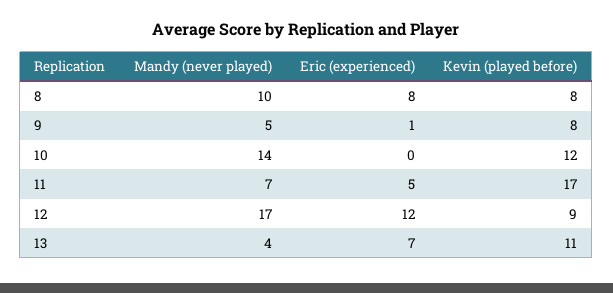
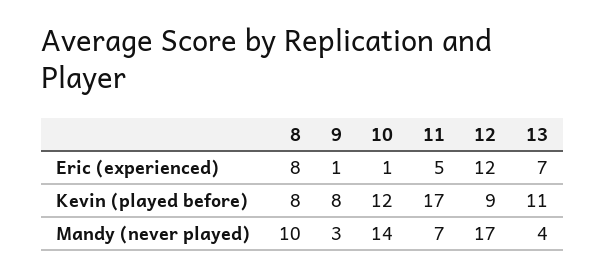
  {
    "Mandy (never played)": {
      "8": 10,
-     "9": 5,
+     "9": 3,
      "10": 14,
      "11": 7,
      "12": 17,
      "13": 4
    },
    "Eric (experienced)": {
      "8": 8,
      "9": 1,
-     "10": 0,
+     "10": 1,
      "11": 5,
      "12": 12,
      "13": 7
    },
    "Kevin (played before)": {
      "8": 8,
      "9": 8,
      "10": 12,
      "11": 17,
      "12": 9,
      "13": 11
    }
  }

